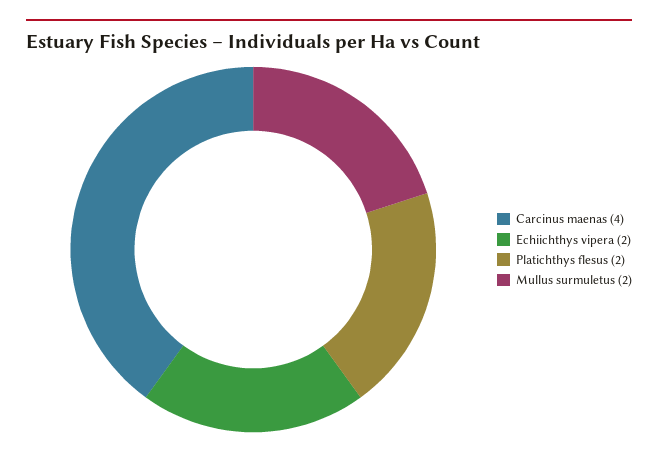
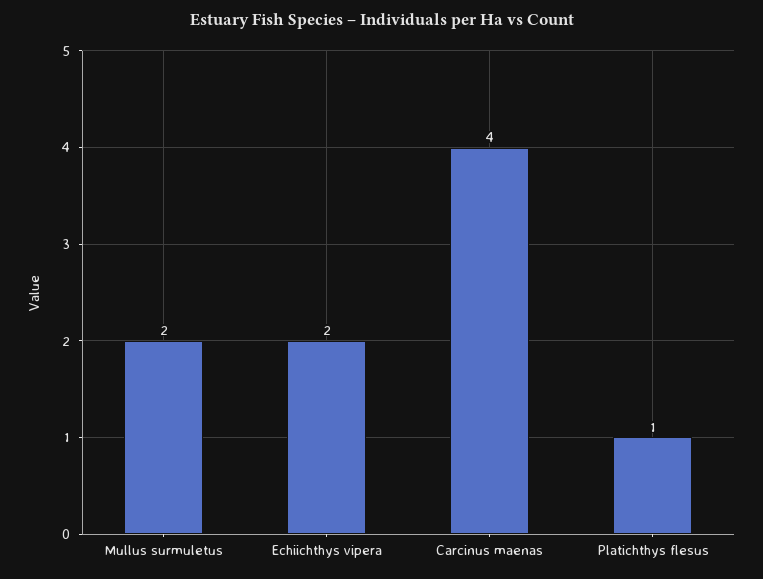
  {
    "Carcinus maenas": 4,
    "Echiichthys vipera": 2,
-   "Platichthys flesus": 2,
+   "Platichthys flesus": 1,
    "Mullus surmuletus": 2
  }

